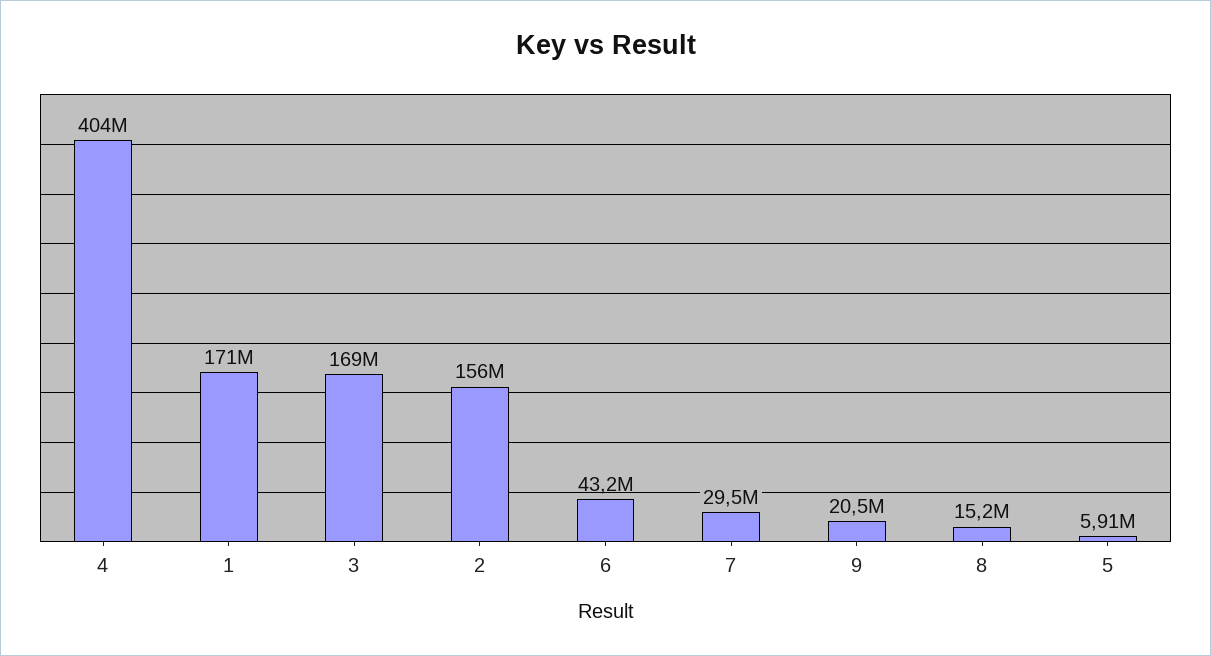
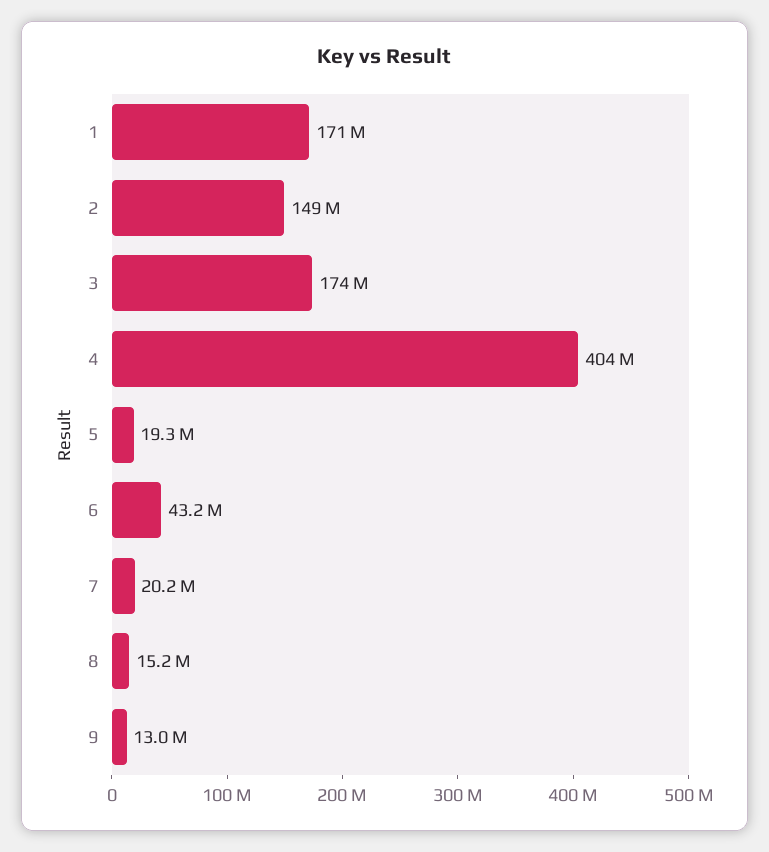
  {
    "4": 404000000,
    "1": 171000000,
-   "3": 169000000,
+   "3": 174000000,
-   "2": 156000000,
+   "2": 149000000,
    "6": 43200000,
-   "7": 29500000,
+   "7": 20200000,
-   "9": 20500000,
+   "9": 13000000,
    "8": 15200000,
-   "5": 5910000
+   "5": 19300000
  }

